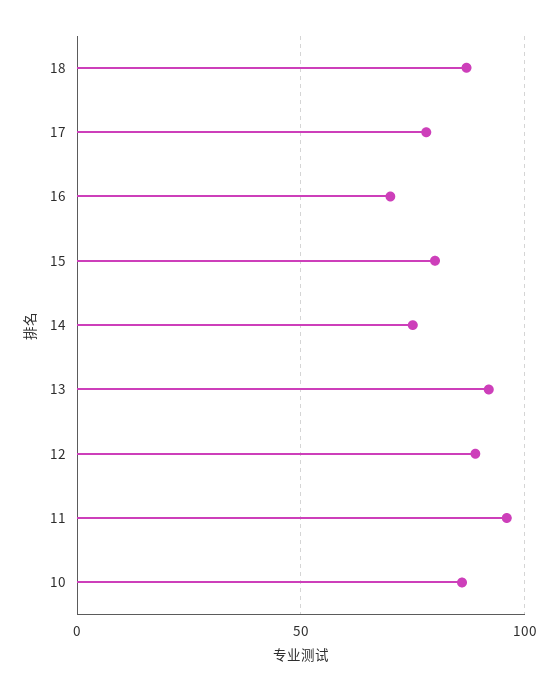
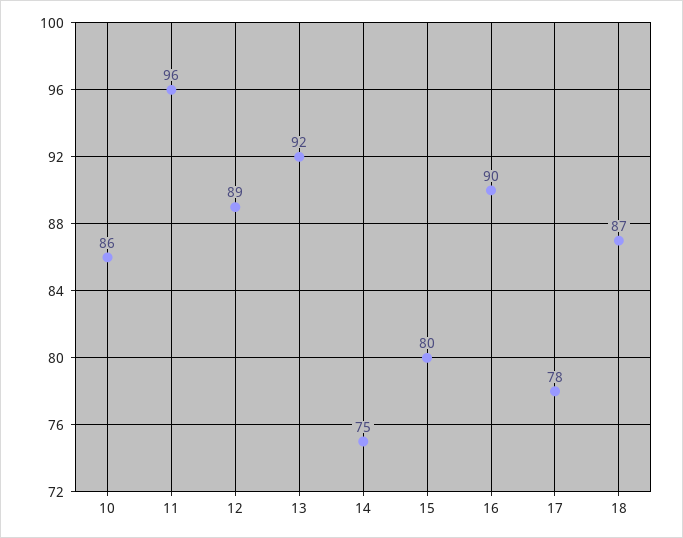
  {
    "18": 87,
    "17": 78,
-   "16": 70,
+   "16": 90,
    "15": 80,
    "14": 75,
    "13": 92,
    "12": 89,
    "11": 96,
    "10": 86
  }

